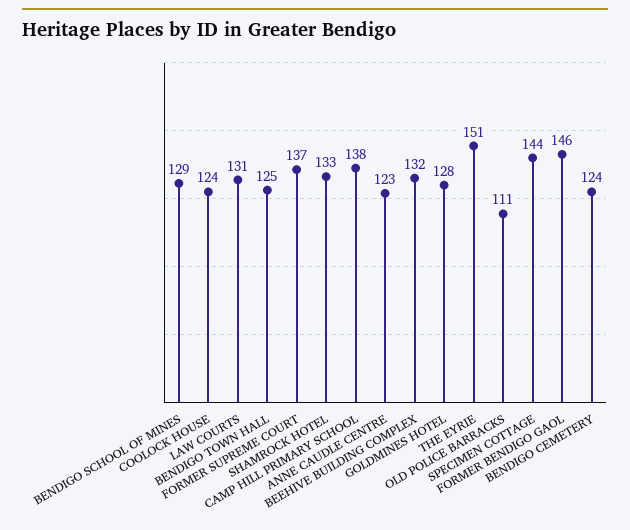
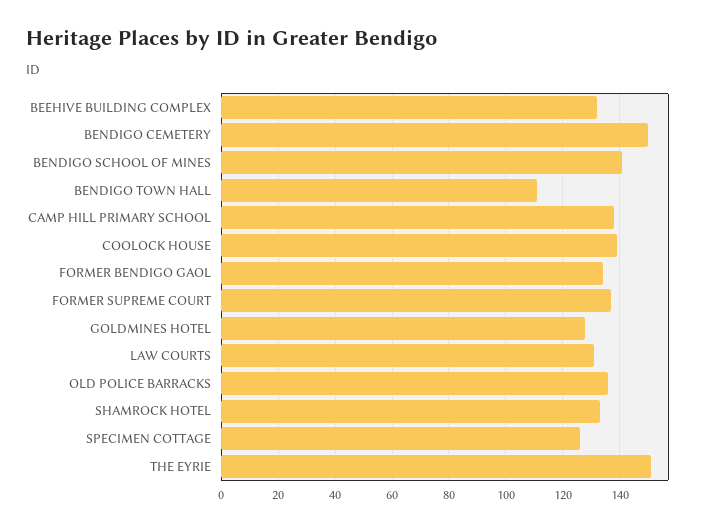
  {
-   "BENDIGO SCHOOL OF MINES": 129,
+   "BENDIGO SCHOOL OF MINES": 140,
-   "COOLOCK HOUSE": 124,
+   "COOLOCK HOUSE": 140,
    "LAW COURTS": 131,
-   "BENDIGO TOWN HALL": 125,
+   "BENDIGO TOWN HALL": 110,
    "FORMER SUPREME COURT": 137,
    "SHAMROCK HOTEL": 133,
    "CAMP HILL PRIMARY SCHOOL": 138,
-   "ANNE CAUDLE CENTRE": 123,
    "BEEHIVE BUILDING COMPLEX": 132,
    "GOLDMINES HOTEL": 128,
    "THE EYRIE": 151,
-   "OLD POLICE BARRACKS": 111,
+   "OLD POLICE BARRACKS": 135,
-   "SPECIMEN COTTAGE": 144,
+   "SPECIMEN COTTAGE": 125,
-   "FORMER BENDIGO GAOL": 146,
+   "FORMER BENDIGO GAOL": 135,
-   "BENDIGO CEMETERY": 124
+   "BENDIGO CEMETERY": 150
  }

